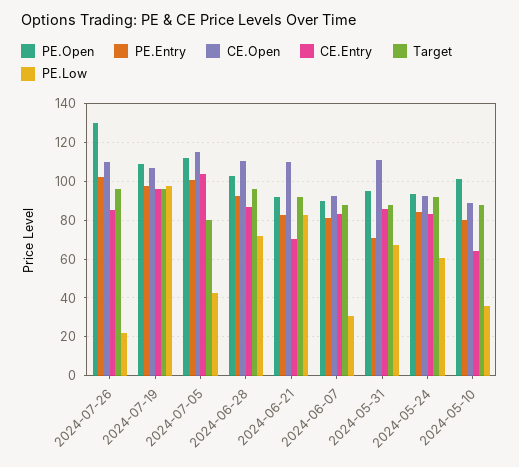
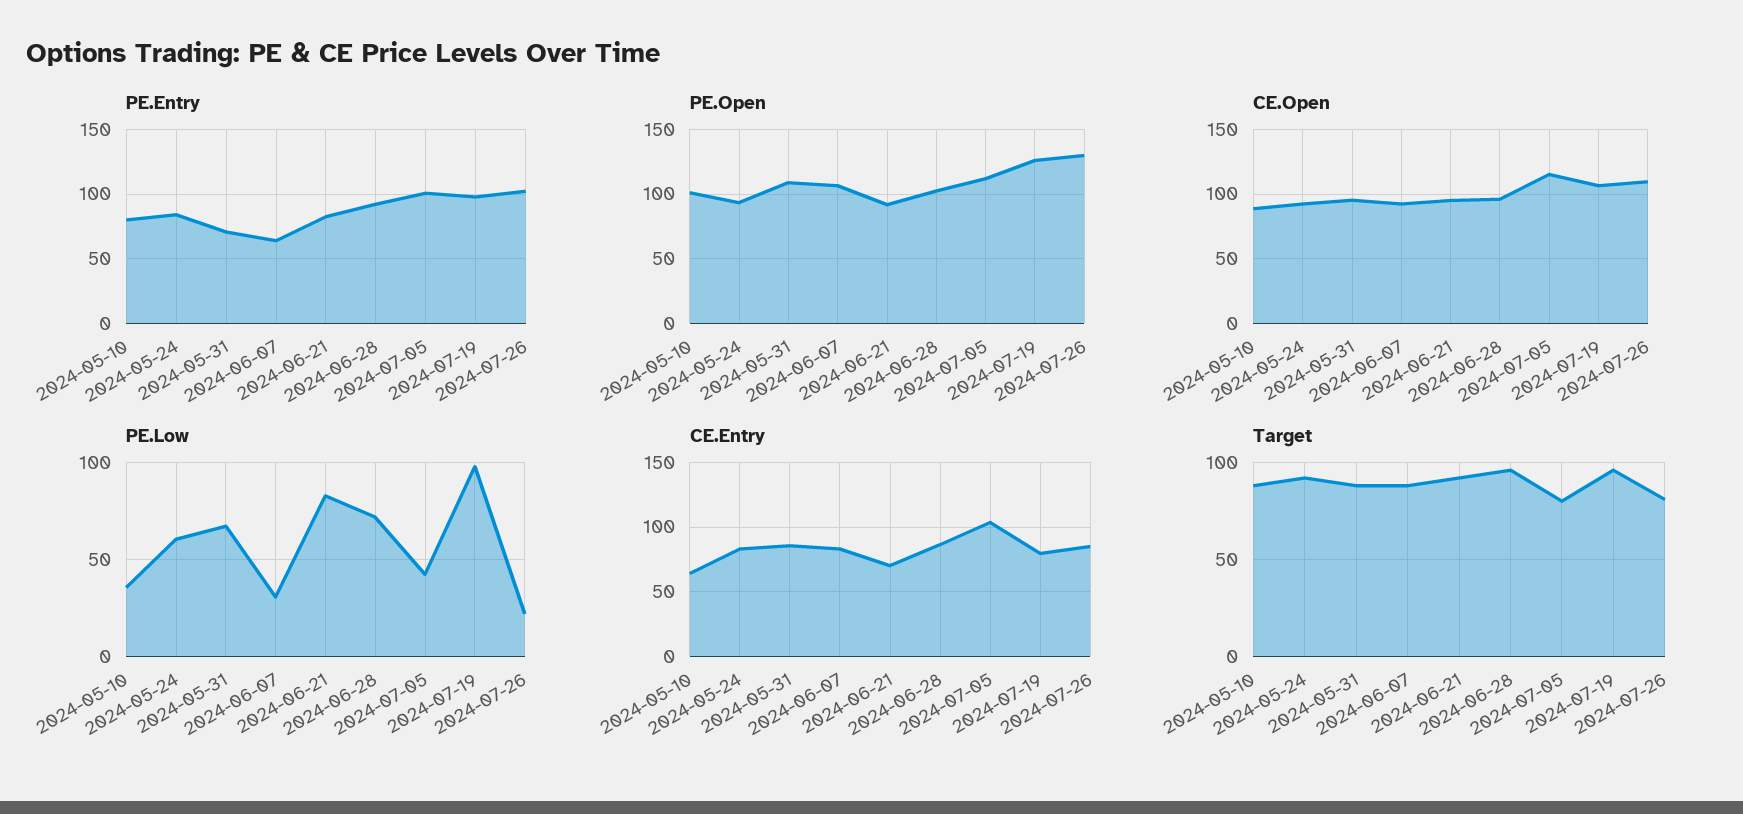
  {
    "PE.Open": {
      "2024-07-26": 130,
-     "2024-07-19": 110,
+     "2024-07-19": 125,
      "2024-07-05": 110,
      "2024-06-28": 100,
      "2024-06-21": 90,
-     "2024-06-07": 90,
+     "2024-06-07": 105,
-     "2024-05-31": 95,
+     "2024-05-31": 110,
      "2024-05-24": 95,
      "2024-05-10": 100
    },
    "PE.Entry": {
      "2024-07-26": 100,
      "2024-07-19": 100,
      "2024-07-05": 100,
      "2024-06-28": 90,
      "2024-06-21": 85,
-     "2024-06-07": 80,
+     "2024-06-07": 65,
      "2024-05-31": 70,
      "2024-05-24": 85,
      "2024-05-10": 80
    },
    "CE.Open": {
      "2024-07-26": 110,
      "2024-07-19": 105,
      "2024-07-05": 115,
-     "2024-06-28": 110,
+     "2024-06-28": 95,
-     "2024-06-21": 110,
+     "2024-06-21": 95,
      "2024-06-07": 90,
-     "2024-05-31": 110,
+     "2024-05-31": 95,
      "2024-05-24": 90,
      "2024-05-10": 90
    },
    "CE.Entry": {
      "2024-07-26": 85,
-     "2024-07-19": 95,
+     "2024-07-19": 80,
      "2024-07-05": 105,
      "2024-06-28": 85,
      "2024-06-21": 70,
      "2024-06-07": 85,
      "2024-05-31": 85,
      "2024-05-24": 85,
      "2024-05-10": 65
    },
    "Target": {
-     "2024-07-26": 95,
+     "2024-07-26": 80,
      "2024-07-19": 95,
      "2024-07-05": 80,
      "2024-06-28": 95,
      "2024-06-21": 90,
      "2024-06-07": 90,
      "2024-05-31": 90,
      "2024-05-24": 90,
      "2024-05-10": 90
    },
    "PE.Low": {
      "2024-07-26": 20,
      "2024-07-19": 100,
      "2024-07-05": 40,
      "2024-06-28": 70,
      "2024-06-21": 85,
      "2024-06-07": 30,
      "2024-05-31": 65,
      "2024-05-24": 60,
      "2024-05-10": 35
    }
  }

